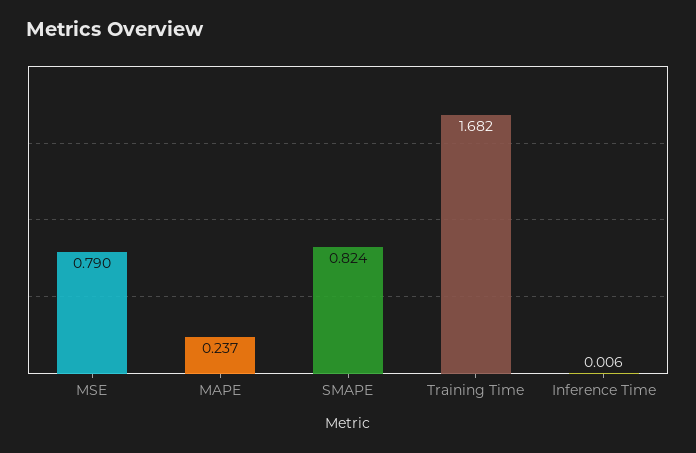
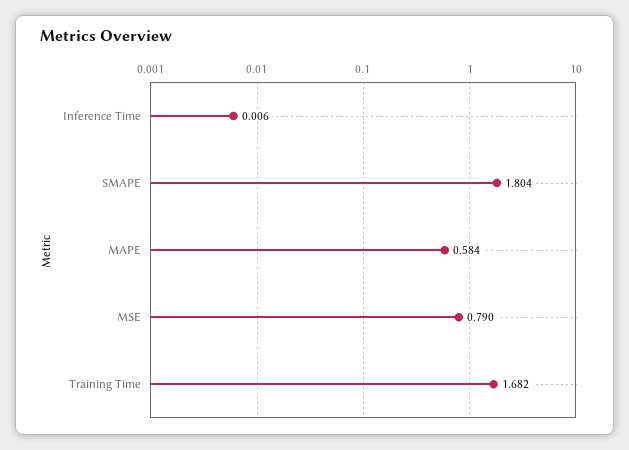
  {
    "MSE": 0.79,
-   "MAPE": 0.237,
+   "MAPE": 0.584,
-   "SMAPE": 0.824,
+   "SMAPE": 1.804,
    "Training Time": 1.682,
    "Inference Time": 0.006
  }

